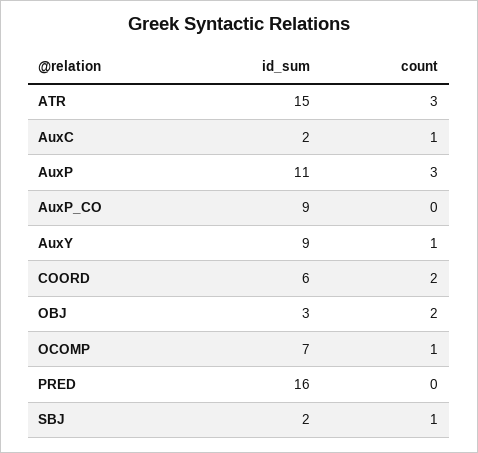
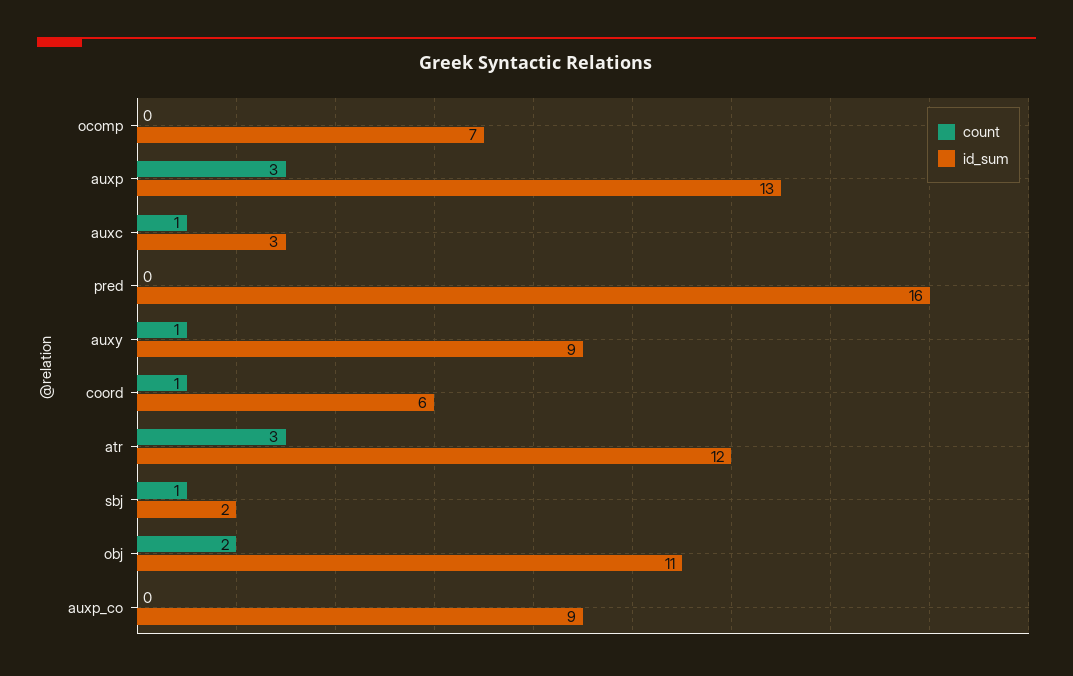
  {
    "id_sum": {
-     "ATR": 15,
+     "ATR": 12,
-     "AuxC": 2,
+     "AuxC": 3,
-     "AuxP": 11,
+     "AuxP": 13,
      "AuxP_CO": 9,
      "AuxY": 9,
      "COORD": 6,
-     "OBJ": 3,
+     "OBJ": 11,
      "OCOMP": 7,
      "PRED": 16,
      "SBJ": 2
    },
    "count": {
      "ATR": 3,
      "AuxC": 1,
      "AuxP": 3,
      "AuxP_CO": 0,
      "AuxY": 1,
-     "COORD": 2,
+     "COORD": 1,
      "OBJ": 2,
-     "OCOMP": 1,
+     "OCOMP": 0,
      "PRED": 0,
      "SBJ": 1
    }
  }

